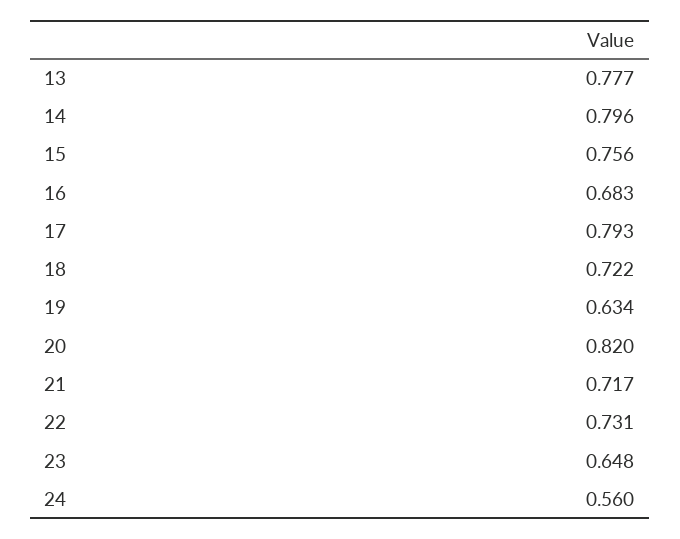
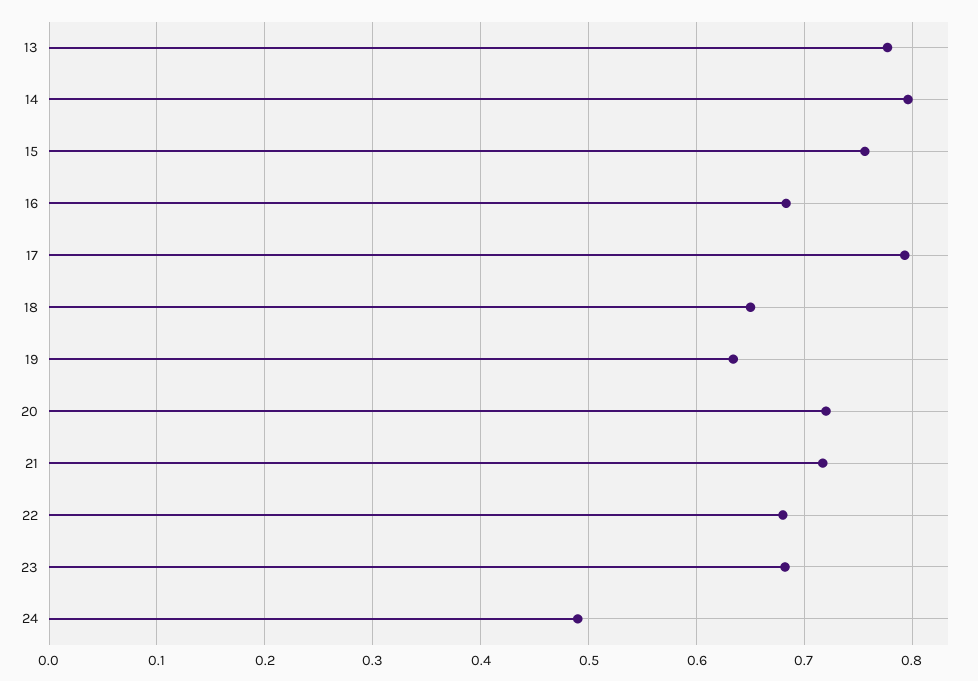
  {
    "13": 0.777,
    "14": 0.796,
    "15": 0.756,
    "16": 0.683,
    "17": 0.793,
-   "18": 0.722,
+   "18": 0.65,
    "19": 0.634,
-   "20": 0.82,
+   "20": 0.72,
    "21": 0.717,
-   "22": 0.731,
+   "22": 0.68,
-   "23": 0.648,
+   "23": 0.68,
-   "24": 0.56
+   "24": 0.49
  }

